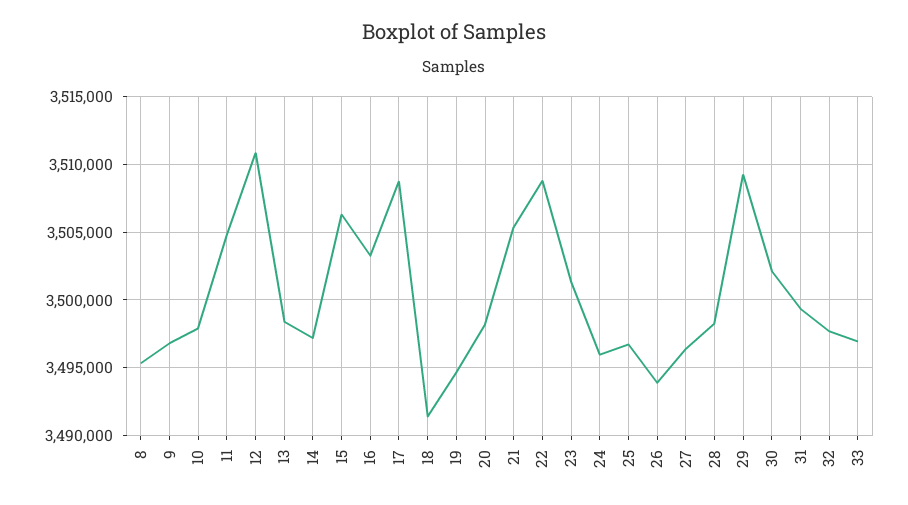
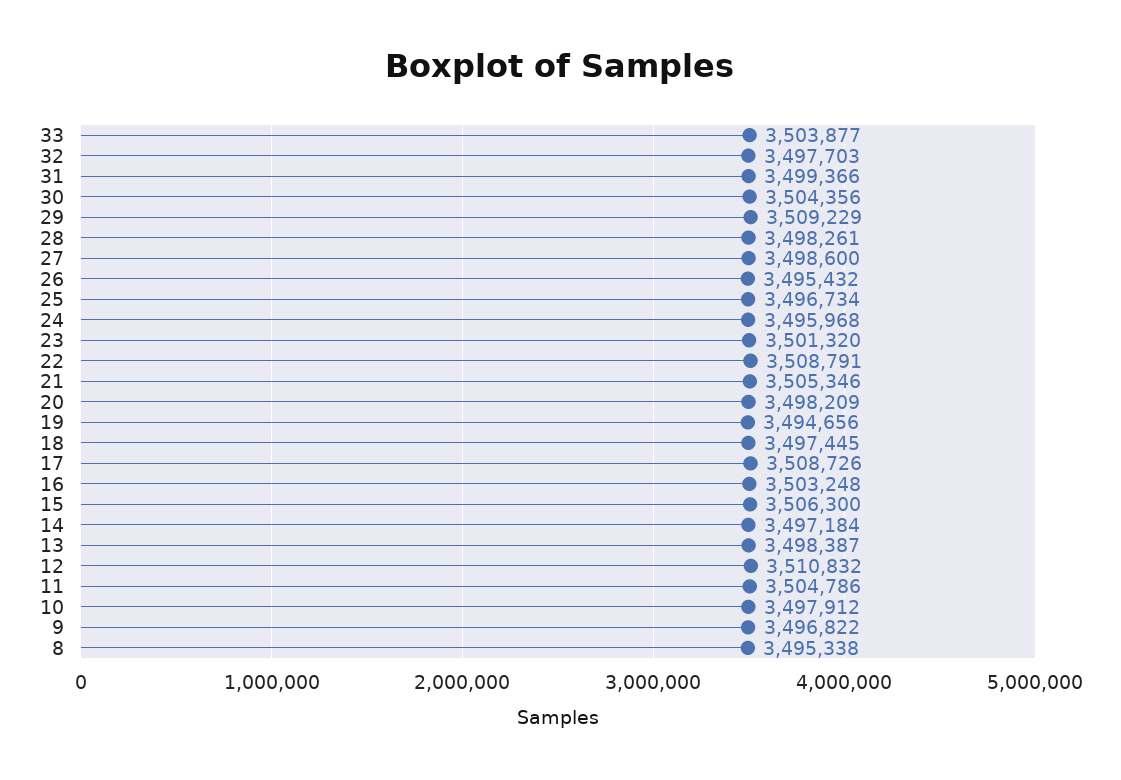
  {
    "8": 3495338,
    "9": 3496822,
    "10": 3497912,
    "11": 3504786,
    "12": 3510832,
    "13": 3498387,
    "14": 3497184,
    "15": 3506300,
    "16": 3503248,
    "17": 3508726,
-   "18": 3491500,
+   "18": 3497445,
    "19": 3494656,
    "20": 3498209,
    "21": 3505346,
    "22": 3508791,
    "23": 3501320,
    "24": 3495968,
    "25": 3496734,
-   "26": 3494000,
+   "26": 3495432,
-   "27": 3496500,
+   "27": 3498600,
    "28": 3498261,
    "29": 3509229,
-   "30": 3502000,
+   "30": 3504356,
    "31": 3499366,
    "32": 3497703,
-   "33": 3497000
+   "33": 3503877
  }

